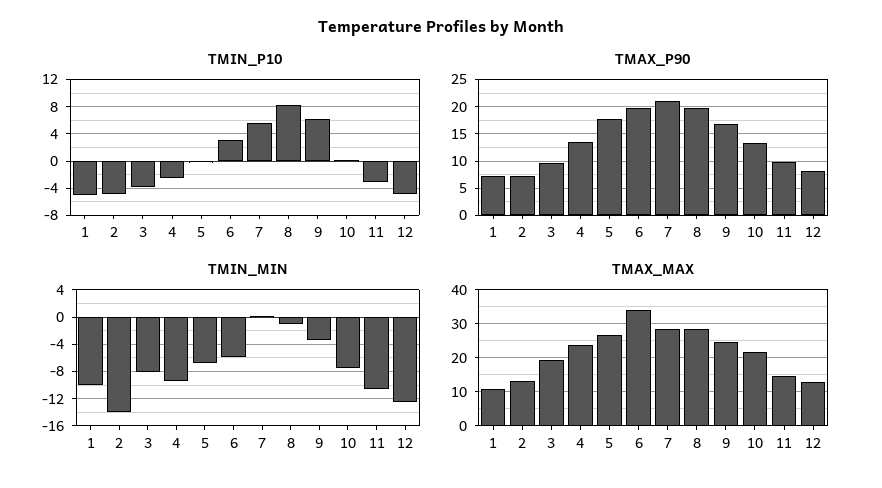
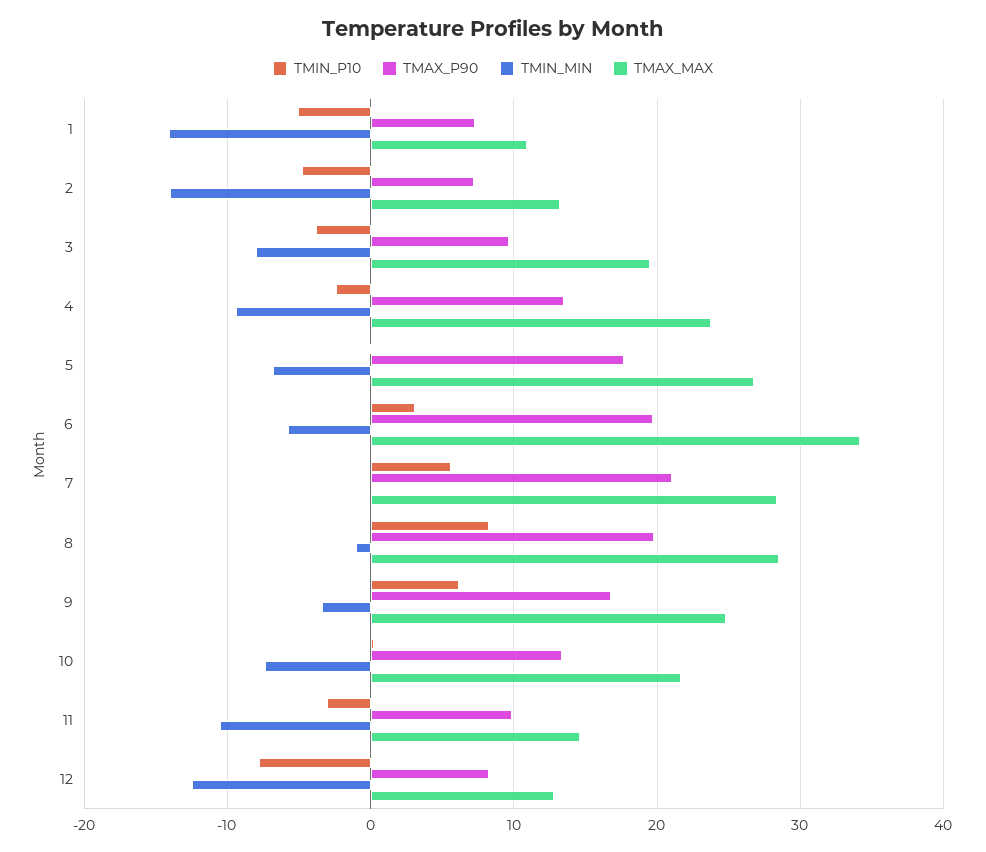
  {
    "TMIN_P10": {
      "1": -5,
      "2": -5,
      "3": -4,
      "4": -2,
      "5": 0,
      "6": 3,
      "7": 6,
      "8": 8,
      "9": 6,
      "10": 0,
      "11": -3,
-     "12": -5
+     "12": -8
    },
    "TMAX_P90": {
      "1": 7,
      "2": 7,
      "3": 10,
      "4": 13,
      "5": 18,
      "6": 20,
      "7": 21,
      "8": 20,
      "9": 17,
      "10": 13,
      "11": 10,
      "12": 8
    },
    "TMIN_MIN": {
-     "1": -10,
+     "1": -14,
      "2": -14,
      "3": -8,
      "4": -9,
      "5": -7,
      "6": -6,
      "7": 0,
      "8": -1,
      "9": -3,
      "10": -7,
      "11": -11,
      "12": -13
    },
    "TMAX_MAX": {
      "1": 11,
      "2": 13,
      "3": 20,
      "4": 24,
      "5": 27,
      "6": 34,
      "7": 28,
      "8": 29,
      "9": 25,
      "10": 22,
      "11": 15,
      "12": 13
    }
  }

